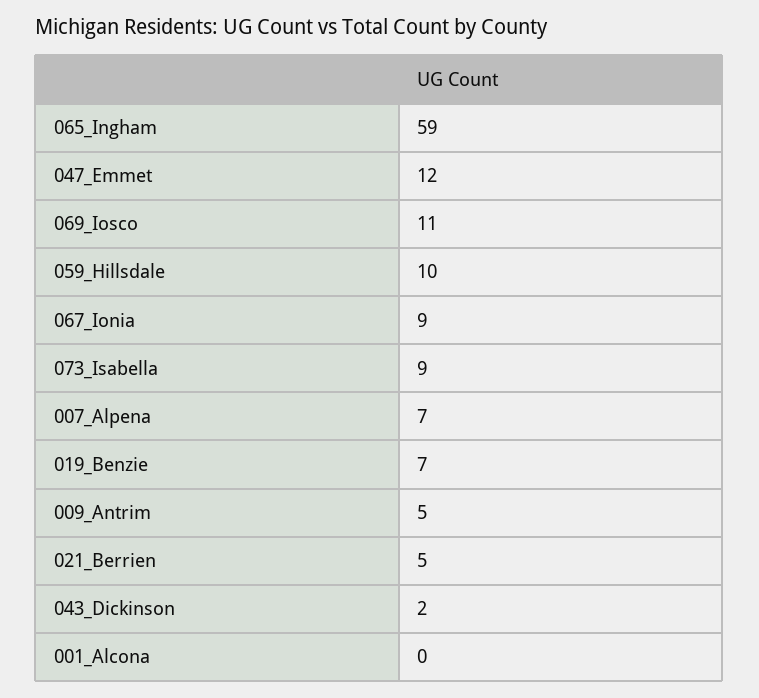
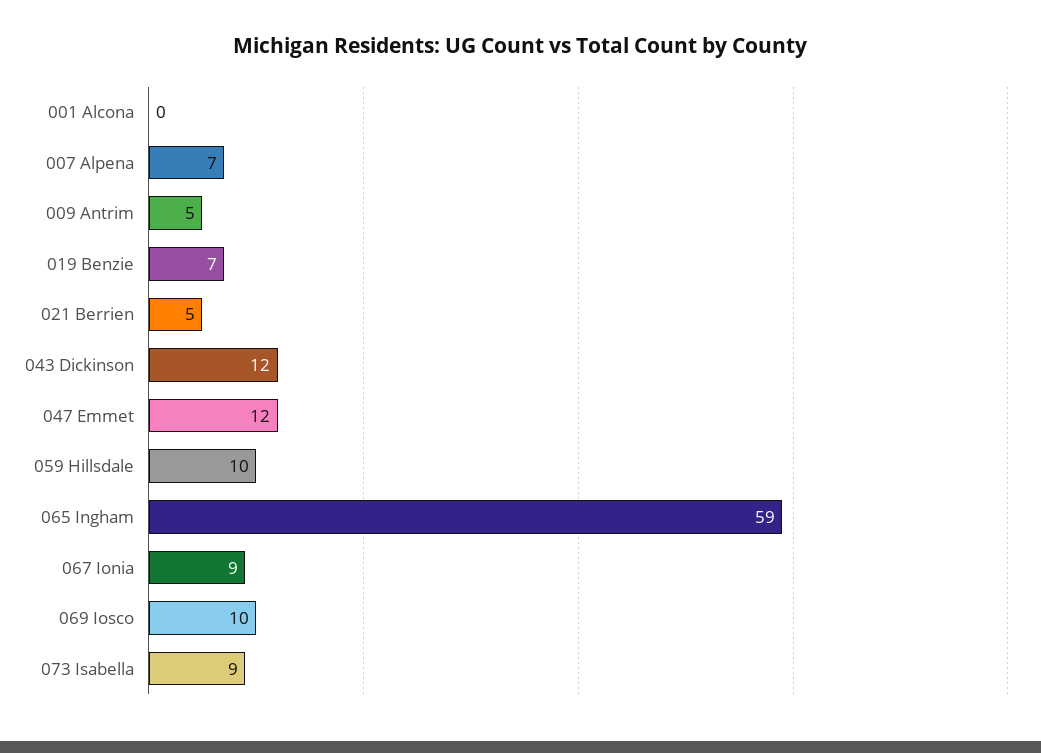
  {
    "065_Ingham": 59,
    "047_Emmet": 12,
-   "069_Iosco": 11,
+   "069_Iosco": 10,
    "059_Hillsdale": 10,
    "067_Ionia": 9,
    "073_Isabella": 9,
    "007_Alpena": 7,
    "019_Benzie": 7,
    "009_Antrim": 5,
    "021_Berrien": 5,
-   "043_Dickinson": 2,
+   "043_Dickinson": 12,
    "001_Alcona": 0
  }

